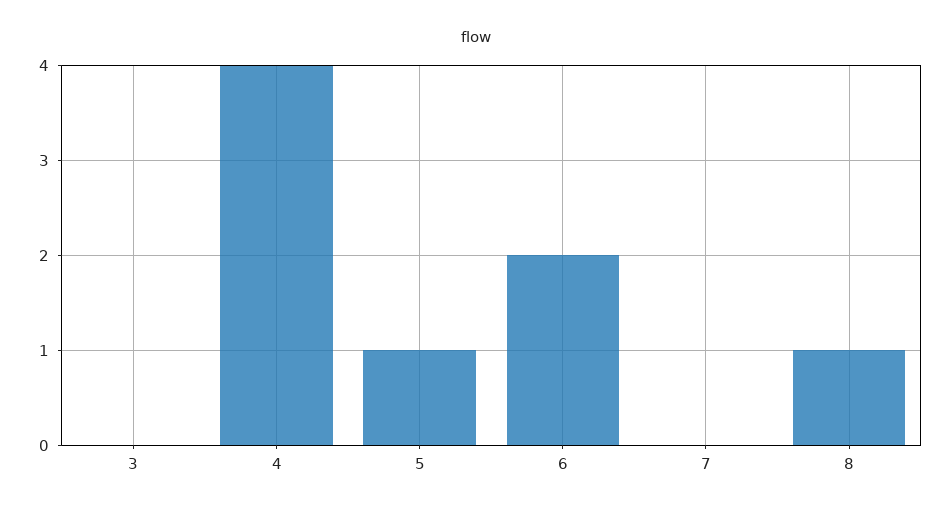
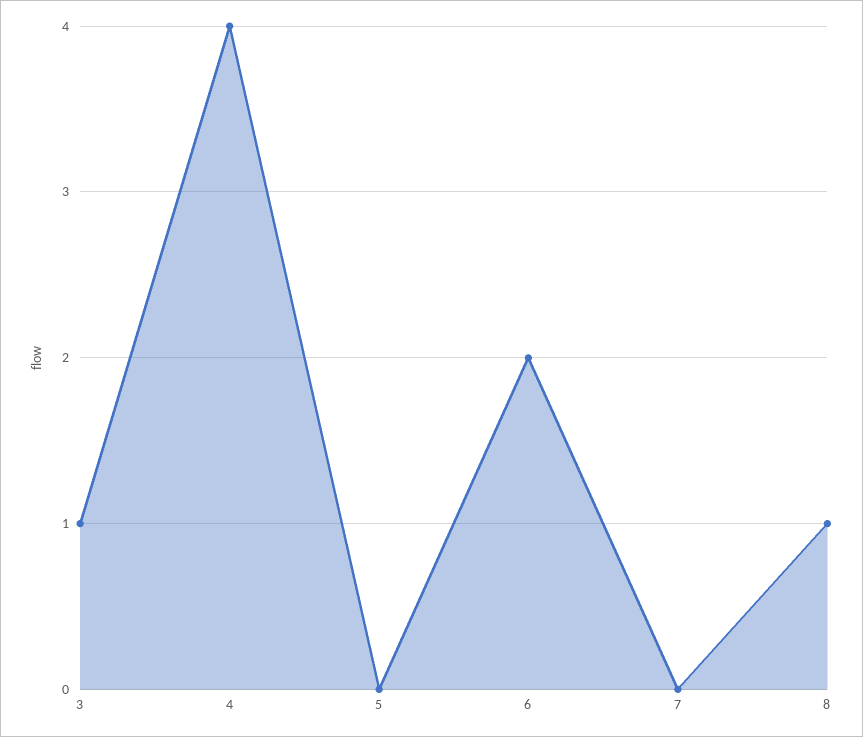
  {
-   "3": 0,
+   "3": 1,
    "4": 4,
-   "5": 1,
+   "5": 0,
    "6": 2,
    "7": 0,
    "8": 1
  }

